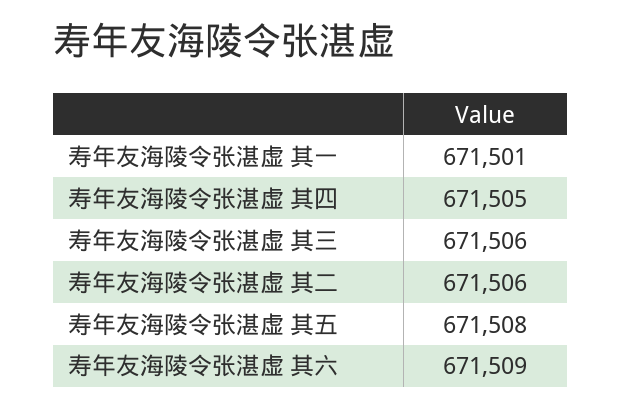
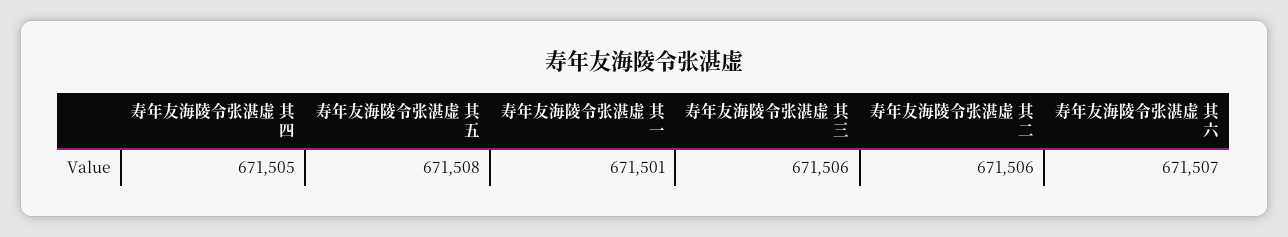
  {
    "寿年友海陵令张湛虚 其一": 671501,
    "寿年友海陵令张湛虚 其四": 671505,
    "寿年友海陵令张湛虚 其三": 671506,
    "寿年友海陵令张湛虚 其二": 671506,
    "寿年友海陵令张湛虚 其五": 671508,
-   "寿年友海陵令张湛虚 其六": 671509
+   "寿年友海陵令张湛虚 其六": 671507
  }

